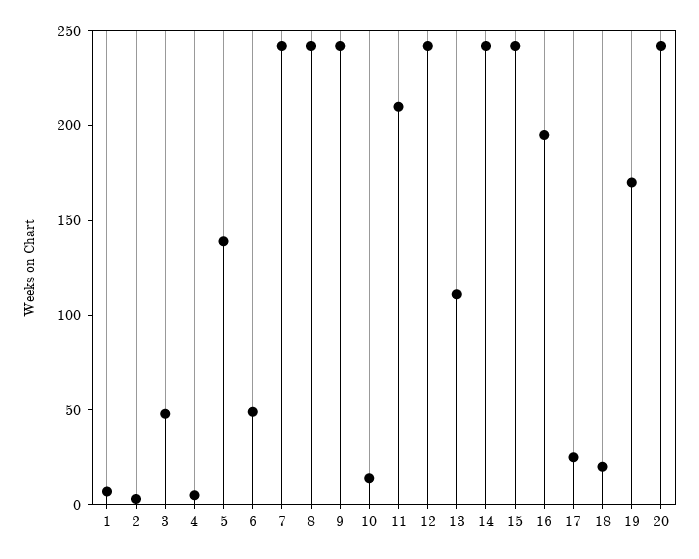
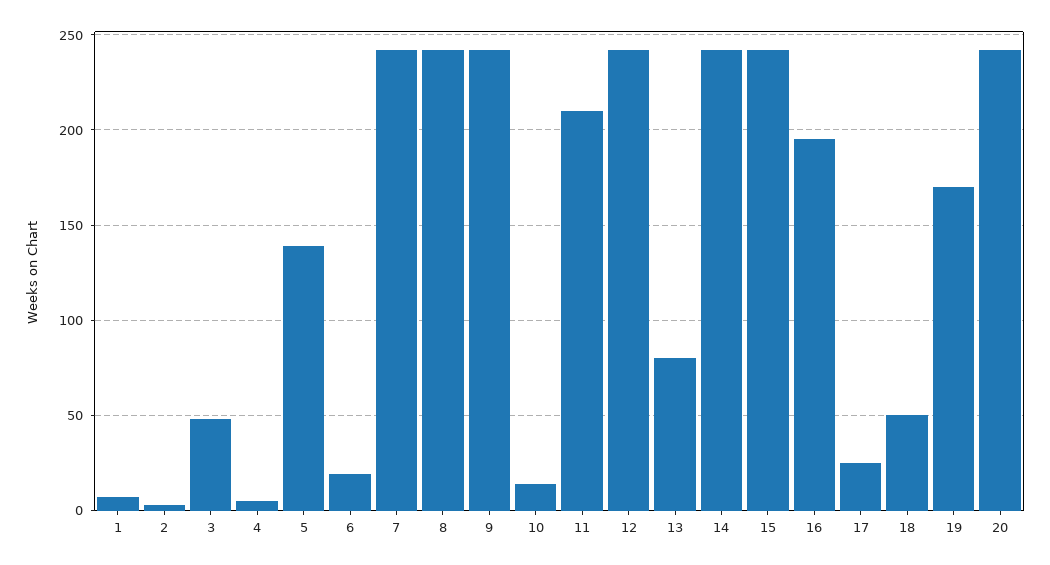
  {
    "1": 5,
    "2": 5,
    "3": 50,
    "4": 5,
    "5": 140,
-   "6": 50,
+   "6": 20,
    "7": 240,
    "8": 240,
    "9": 240,
    "10": 15,
    "11": 210,
    "12": 240,
-   "13": 110,
+   "13": 80,
    "14": 240,
    "15": 240,
    "16": 195,
    "17": 25,
-   "18": 20,
+   "18": 50,
    "19": 170,
    "20": 240
  }

